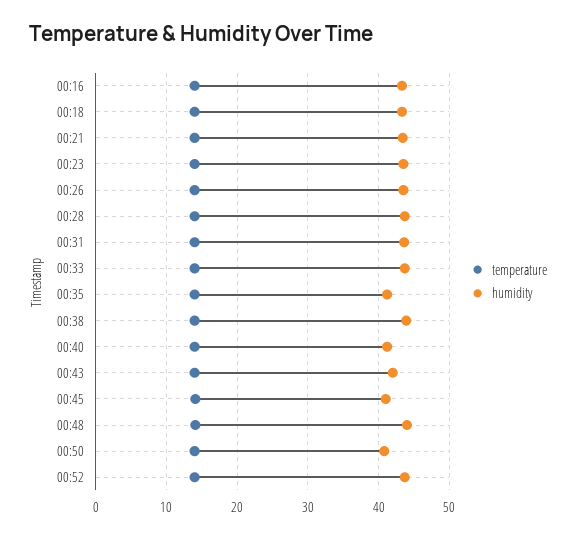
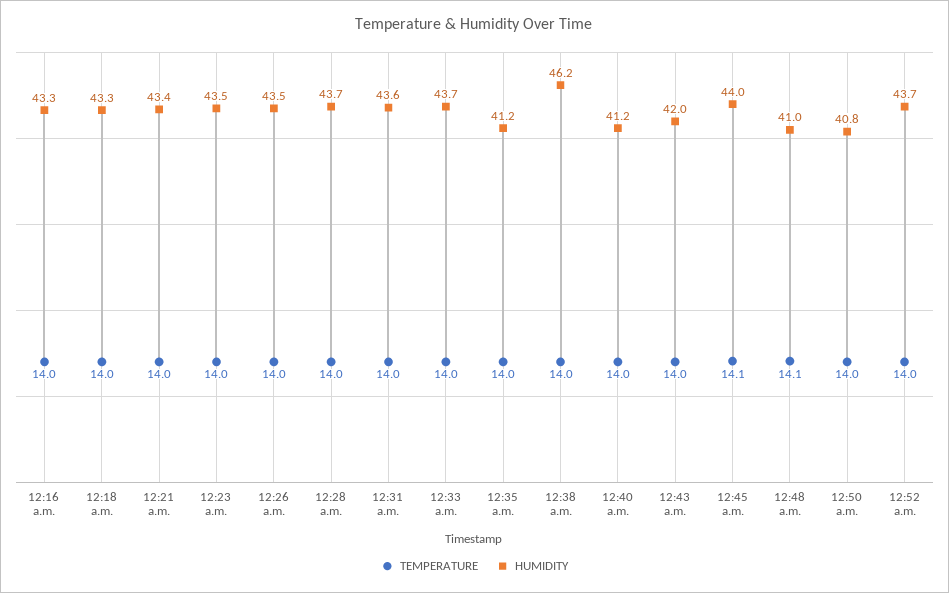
  {
    "temperature": {
      "00:16": 14,
      "00:18": 14,
      "00:21": 14,
      "00:23": 14,
      "00:26": 14,
      "00:28": 14,
      "00:31": 14,
      "00:33": 14,
      "00:35": 14,
      "00:38": 14,
      "00:40": 14,
      "00:43": 14,
      "00:45": 14.1,
      "00:48": 14.1,
      "00:50": 14,
      "00:52": 14
    },
    "humidity": {
      "00:16": 43.3,
      "00:18": 43.3,
      "00:21": 43.4,
      "00:23": 43.5,
      "00:26": 43.5,
      "00:28": 43.7,
      "00:31": 43.6,
      "00:33": 43.7,
      "00:35": 41.2,
-     "00:38": 44,
+     "00:38": 46.2,
      "00:40": 41.2,
      "00:43": 42,
-     "00:45": 41,
+     "00:45": 44,
-     "00:48": 44,
+     "00:48": 41,
      "00:50": 40.8,
      "00:52": 43.7
    }
  }

